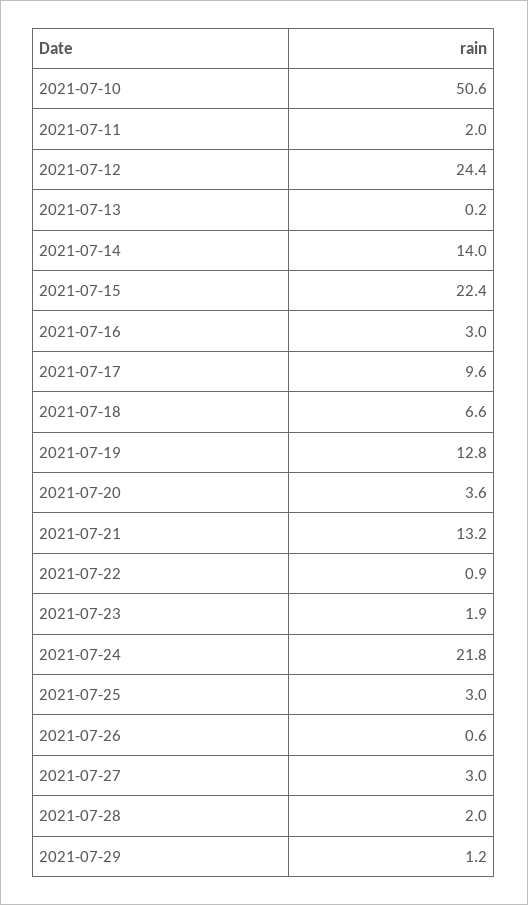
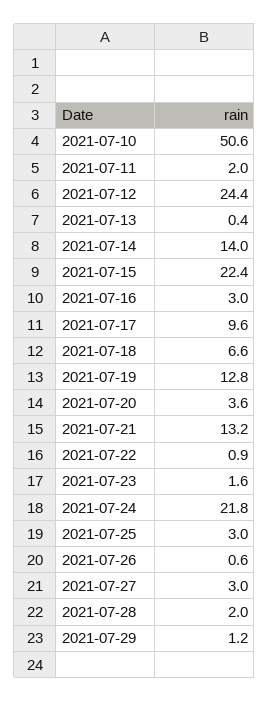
  {
    "2021-07-10": 50.6,
    "2021-07-11": 2,
    "2021-07-12": 24.4,
-   "2021-07-13": 0.2,
+   "2021-07-13": 0.4,
    "2021-07-14": 14,
    "2021-07-15": 22.4,
    "2021-07-16": 3,
    "2021-07-17": 9.6,
    "2021-07-18": 6.6,
    "2021-07-19": 12.8,
    "2021-07-20": 3.6,
    "2021-07-21": 13.2,
    "2021-07-22": 0.9,
-   "2021-07-23": 1.9,
+   "2021-07-23": 1.6,
    "2021-07-24": 21.8,
    "2021-07-25": 3,
    "2021-07-26": 0.6,
    "2021-07-27": 3,
    "2021-07-28": 2,
    "2021-07-29": 1.2
  }

